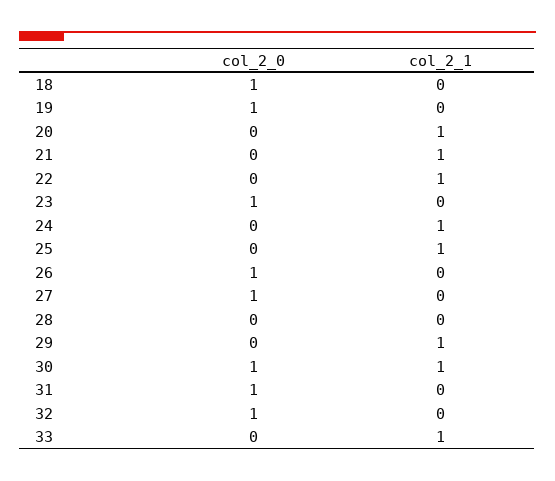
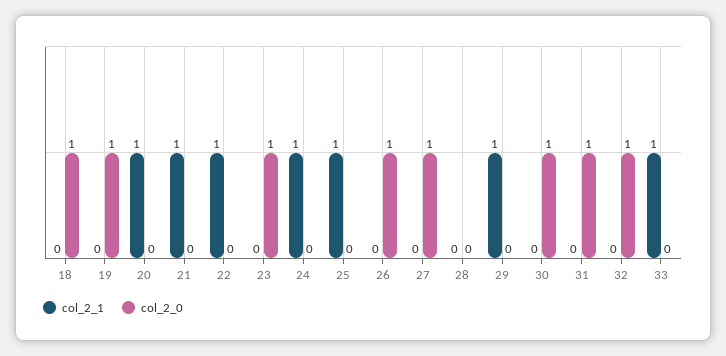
  {
    "col_2_0": {
      "18": 1,
      "19": 1,
      "20": 0,
      "21": 0,
      "22": 0,
      "23": 1,
      "24": 0,
      "25": 0,
      "26": 1,
      "27": 1,
      "28": 0,
      "29": 0,
      "30": 1,
      "31": 1,
      "32": 1,
      "33": 0
    },
    "col_2_1": {
      "18": 0,
      "19": 0,
      "20": 1,
      "21": 1,
      "22": 1,
      "23": 0,
      "24": 1,
      "25": 1,
      "26": 0,
      "27": 0,
      "28": 0,
      "29": 1,
-     "30": 1,
+     "30": 0,
      "31": 0,
      "32": 0,
      "33": 1
    }
  }

